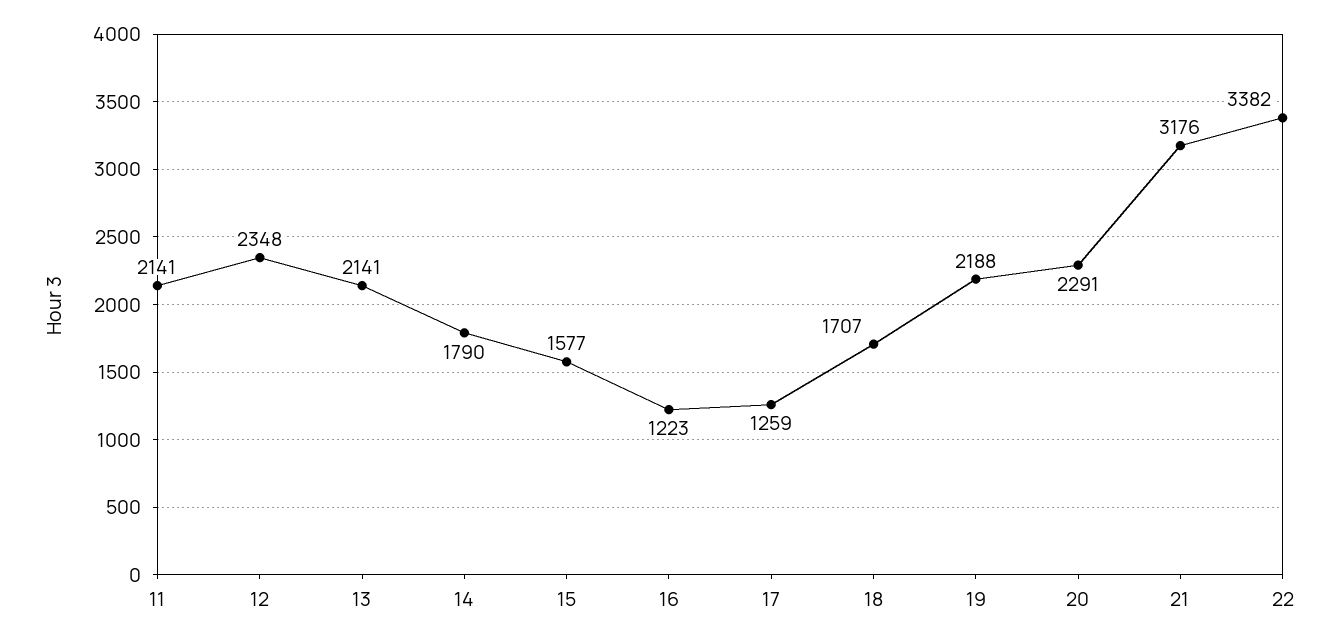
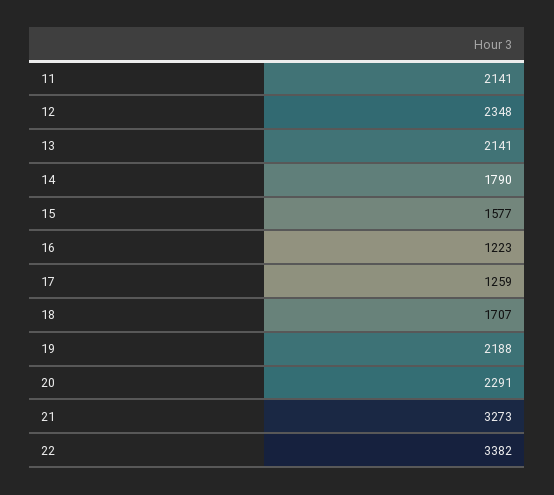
  {
    "11": 2141,
    "12": 2348,
    "13": 2141,
    "14": 1790,
    "15": 1577,
    "16": 1223,
    "17": 1259,
    "18": 1707,
    "19": 2188,
    "20": 2291,
-   "21": 3176,
+   "21": 3273,
    "22": 3382
  }

